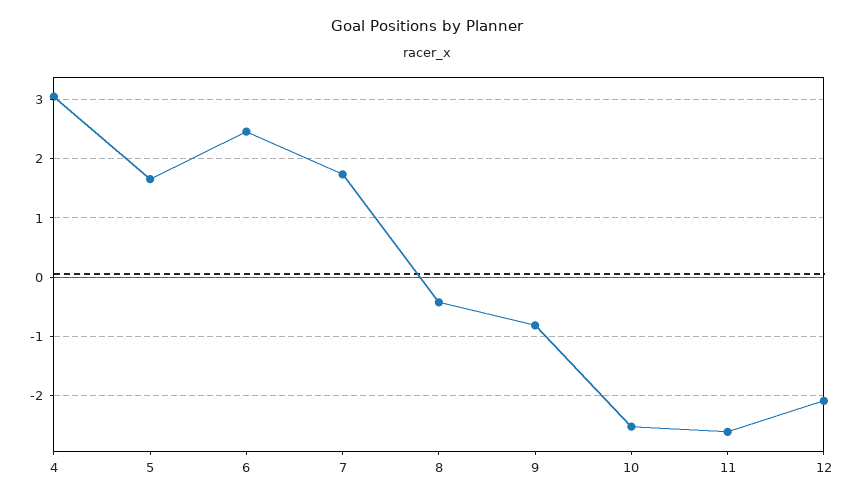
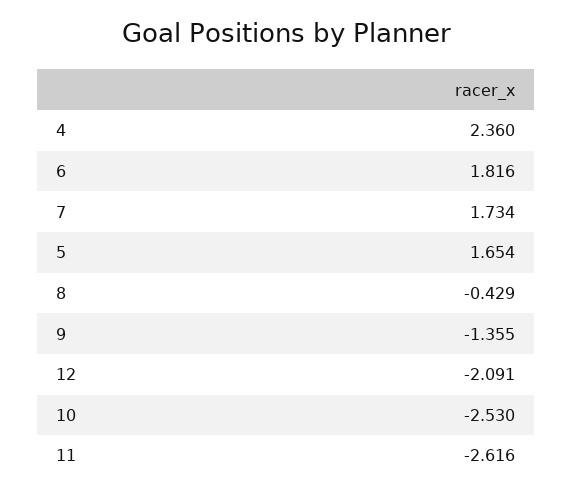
  {
-   "4": 3,
+   "4": 2.36,
    "5": 1.654,
-   "6": 2.4,
+   "6": 1.816,
    "7": 1.734,
    "8": -0.429,
-   "9": -0.8,
+   "9": -1.355,
    "10": -2.53,
    "11": -2.616,
    "12": -2.091
  }

